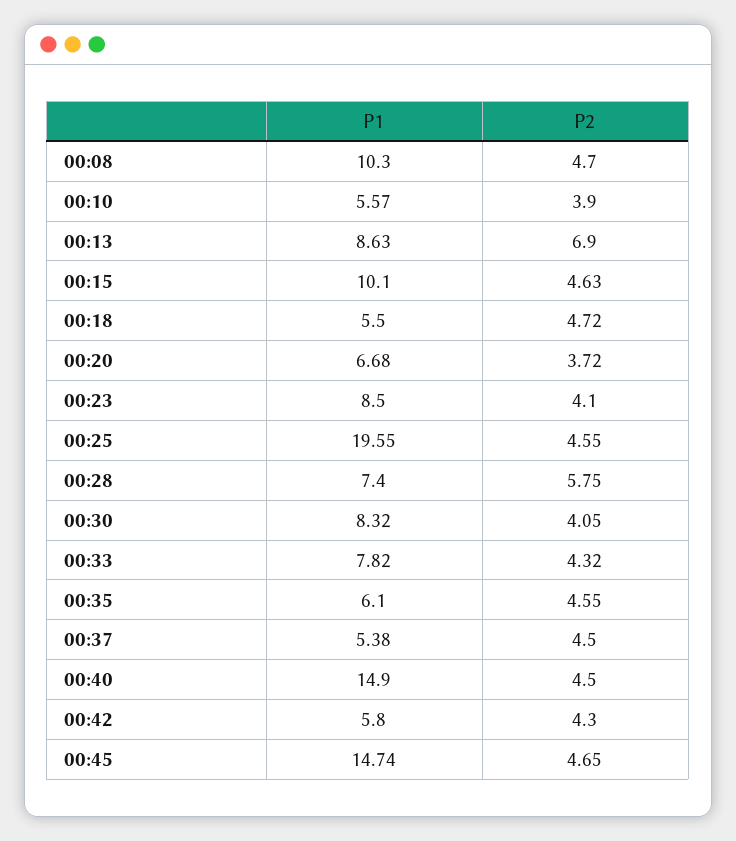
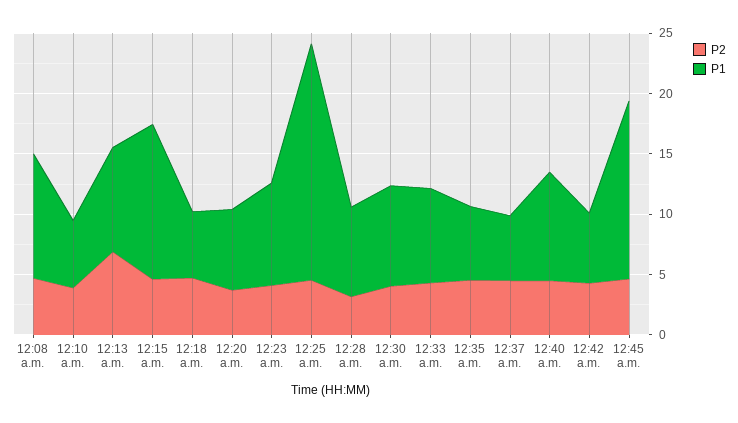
  {
    "P1": {
      "00:08": 10.3,
      "00:10": 5.57,
      "00:13": 8.63,
-     "00:15": 10.1,
+     "00:15": 13,
      "00:18": 5.5,
      "00:20": 6.68,
      "00:23": 8.5,
      "00:25": 19.55,
      "00:28": 7.4,
      "00:30": 8.32,
      "00:33": 7.82,
      "00:35": 6.1,
      "00:37": 5.38,
-     "00:40": 14.9,
+     "00:40": 9,
      "00:42": 5.8,
      "00:45": 14.74
    },
    "P2": {
      "00:08": 4.7,
      "00:10": 3.9,
      "00:13": 6.9,
      "00:15": 4.63,
      "00:18": 4.72,
      "00:20": 3.72,
      "00:23": 4.1,
      "00:25": 4.55,
-     "00:28": 5.75,
+     "00:28": 3,
      "00:30": 4.05,
      "00:33": 4.32,
      "00:35": 4.55,
      "00:37": 4.5,
      "00:40": 4.5,
      "00:42": 4.3,
      "00:45": 4.65
    }
  }

